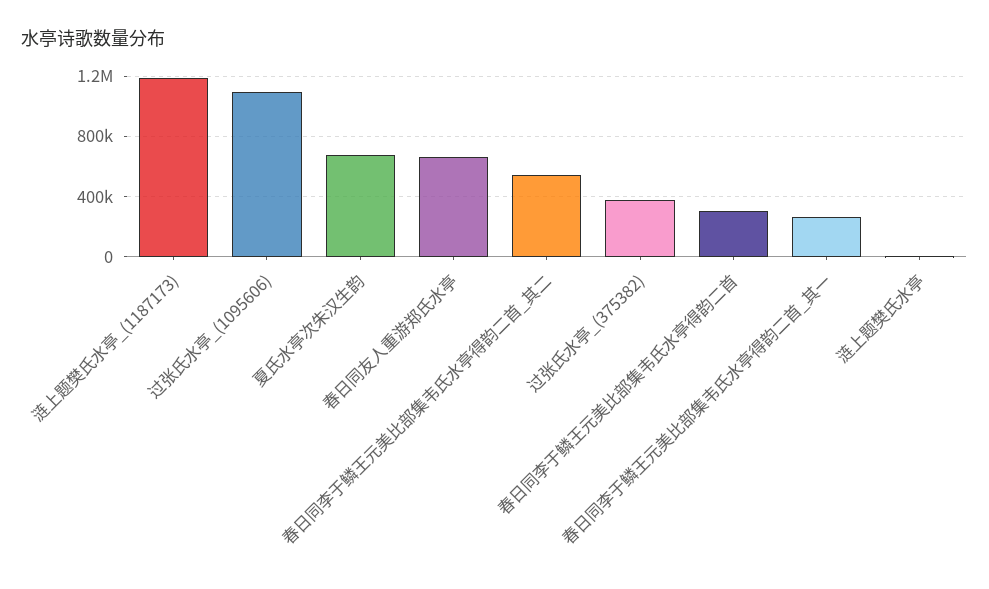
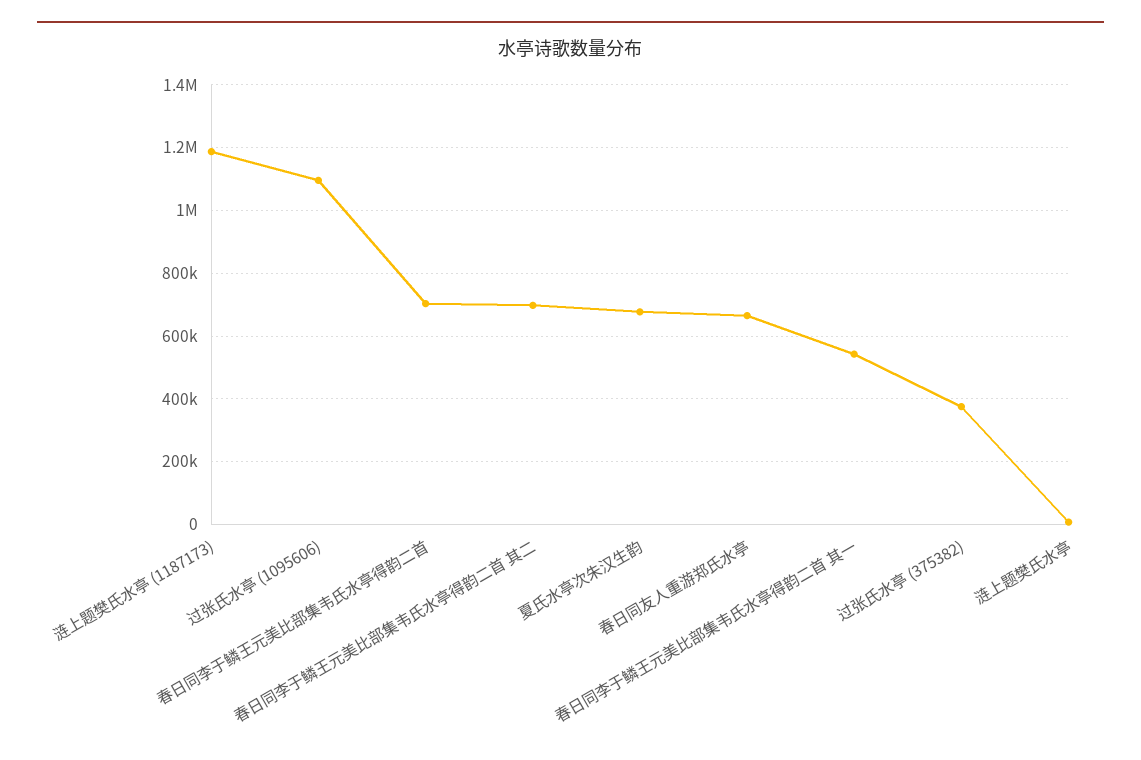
  {
    "涟上题樊氏水亭_(1187173)": 1180000,
    "过张氏水亭_(1095606)": 1100000,
    "夏氏水亭次朱汉生韵": 680000,
    "春日同友人重游郑氏水亭": 660000,
-   "春日同李于鳞王元美比部集韦氏水亭得韵二首_其二": 550000,
+   "春日同李于鳞王元美比部集韦氏水亭得韵二首_其二": 700000,
    "过张氏水亭_(375382)": 380000,
-   "春日同李于鳞王元美比部集韦氏水亭得韵二首": 300000,
+   "春日同李于鳞王元美比部集韦氏水亭得韵二首": 700000,
-   "春日同李于鳞王元美比部集韦氏水亭得韵二首_其一": 250000,
+   "春日同李于鳞王元美比部集韦氏水亭得韵二首_其一": 540000,
    "涟上题樊氏水亭": 0
  }

